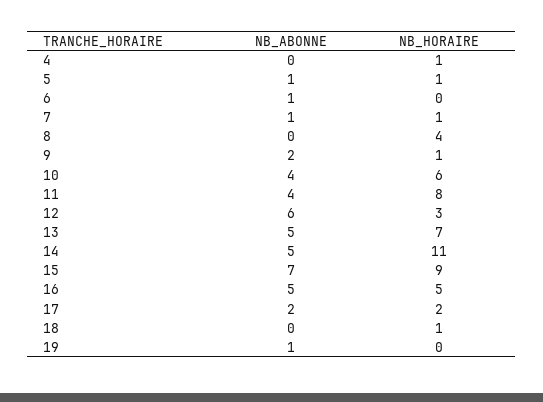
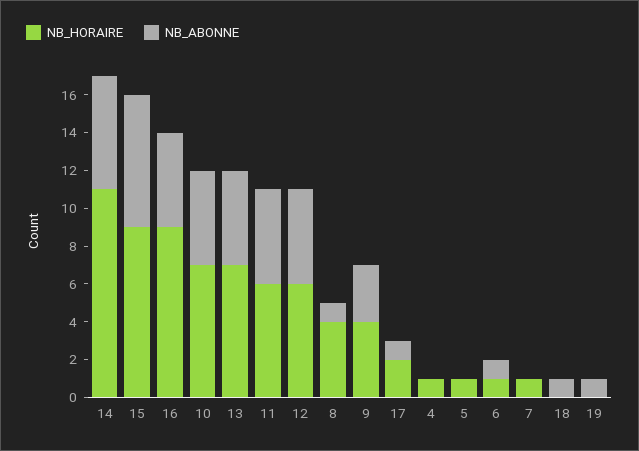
  {
    "NB_ABONNE": {
      "4": 0,
-     "5": 1,
+     "5": 0,
      "6": 1,
-     "7": 1,
+     "7": 0,
-     "8": 0,
+     "8": 1,
-     "9": 2,
+     "9": 3,
-     "10": 4,
+     "10": 5,
-     "11": 4,
+     "11": 5,
-     "12": 6,
+     "12": 5,
      "13": 5,
-     "14": 5,
+     "14": 6,
      "15": 7,
      "16": 5,
-     "17": 2,
+     "17": 1,
-     "18": 0,
+     "18": 1,
      "19": 1
    },
    "NB_HORAIRE": {
      "4": 1,
      "5": 1,
-     "6": 0,
+     "6": 1,
      "7": 1,
      "8": 4,
-     "9": 1,
+     "9": 4,
-     "10": 6,
+     "10": 7,
-     "11": 8,
+     "11": 6,
-     "12": 3,
+     "12": 6,
      "13": 7,
      "14": 11,
      "15": 9,
-     "16": 5,
+     "16": 9,
      "17": 2,
-     "18": 1,
+     "18": 0,
      "19": 0
    }
  }

